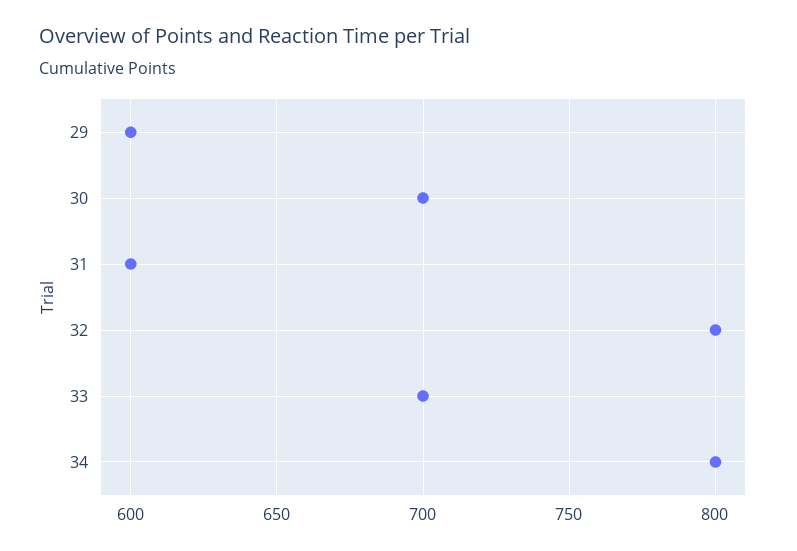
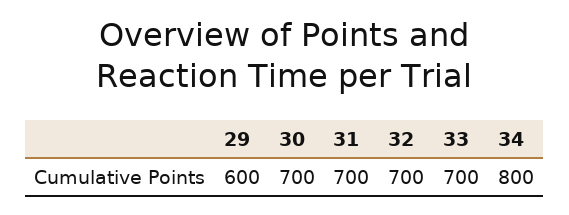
  {
    "29": 600,
    "30": 700,
-   "31": 600,
+   "31": 700,
-   "32": 800,
+   "32": 700,
    "33": 700,
    "34": 800
  }

